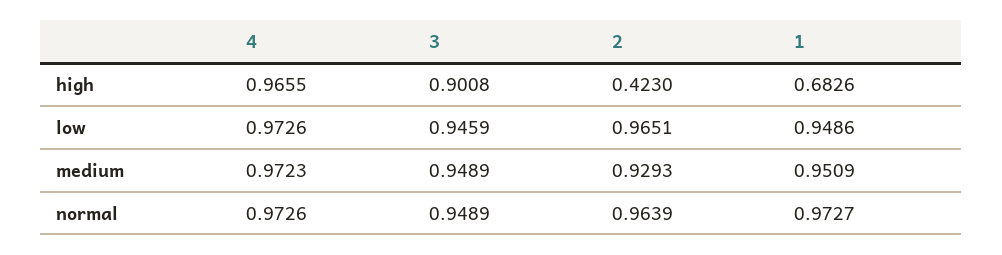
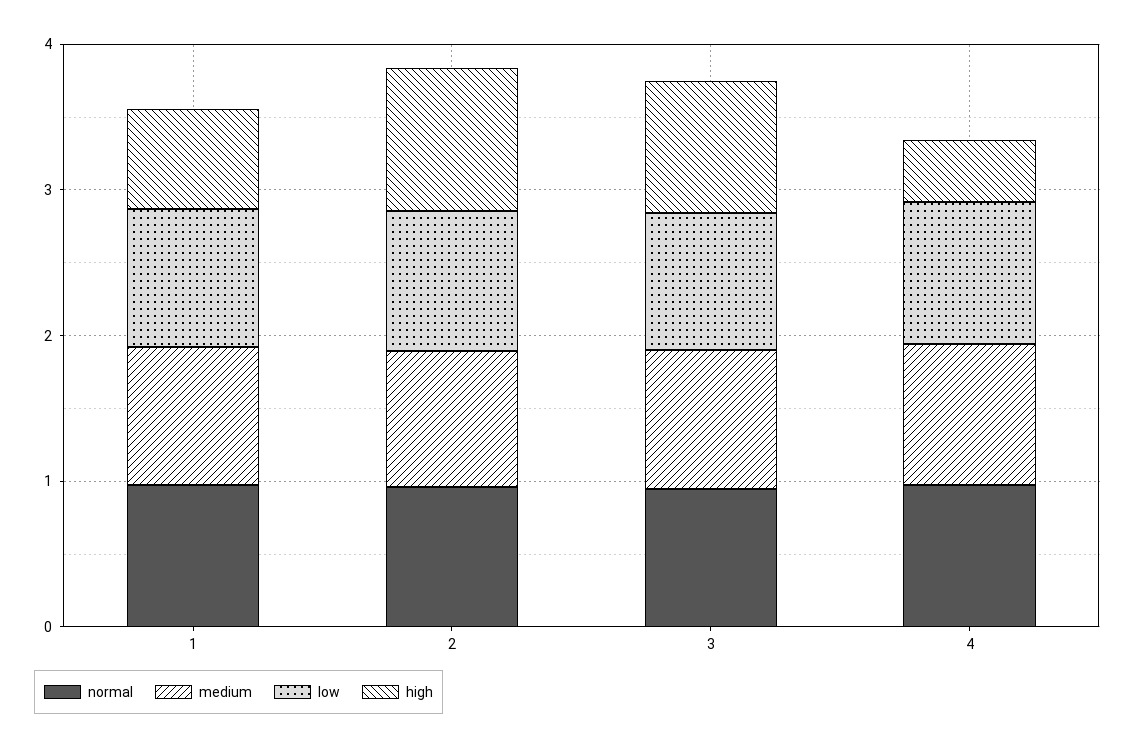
  {
    "high": {
-     "4": 0.9655,
+     "4": 0.4,
      "3": 0.9008,
-     "2": 0.423,
+     "2": 1,
      "1": 0.6826
    },
    "low": {
      "4": 0.9726,
      "3": 0.9459,
      "2": 0.9651,
      "1": 0.9486
    },
    "medium": {
      "4": 0.9723,
      "3": 0.9489,
      "2": 0.9293,
      "1": 0.9509
    },
    "normal": {
      "4": 0.9726,
      "3": 0.9489,
      "2": 0.9639,
      "1": 0.9727
    }
  }

